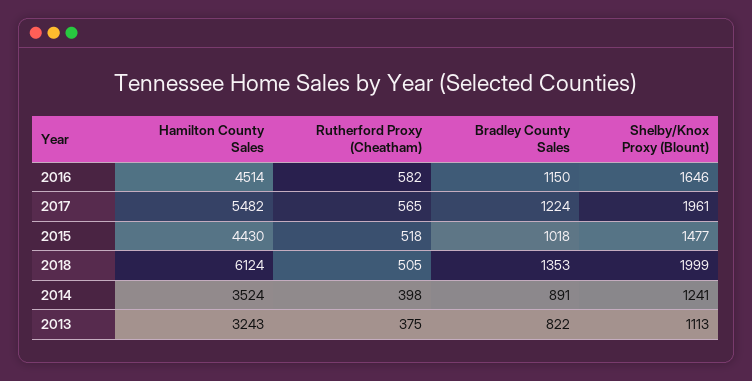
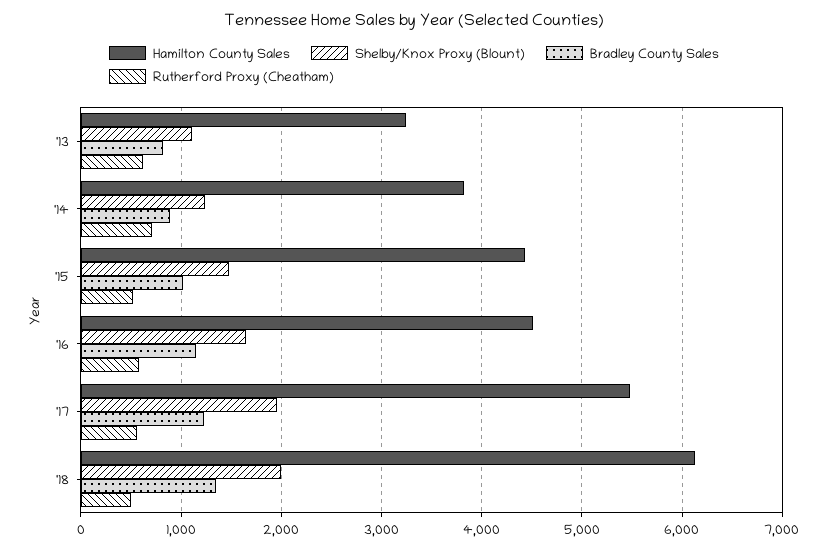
  {
    "Hamilton County Sales": {
      "2016": 4514,
      "2017": 5482,
      "2015": 4430,
      "2018": 6124,
-     "2014": 3524,
+     "2014": 3800,
      "2013": 3243
    },
    "Rutherford Proxy (Cheatham)": {
      "2016": 582,
      "2017": 565,
      "2015": 518,
      "2018": 505,
-     "2014": 398,
+     "2014": 700,
-     "2013": 375
+     "2013": 600
    },
    "Bradley County Sales": {
      "2016": 1150,
      "2017": 1224,
      "2015": 1018,
      "2018": 1353,
      "2014": 891,
      "2013": 822
    },
    "Shelby/Knox Proxy (Blount)": {
      "2016": 1646,
      "2017": 1961,
      "2015": 1477,
      "2018": 1999,
      "2014": 1241,
      "2013": 1113
    }
  }

